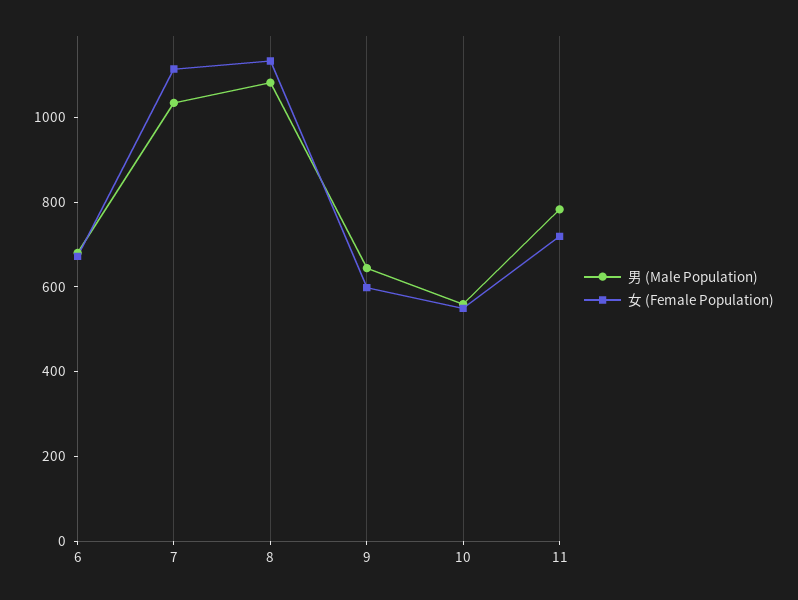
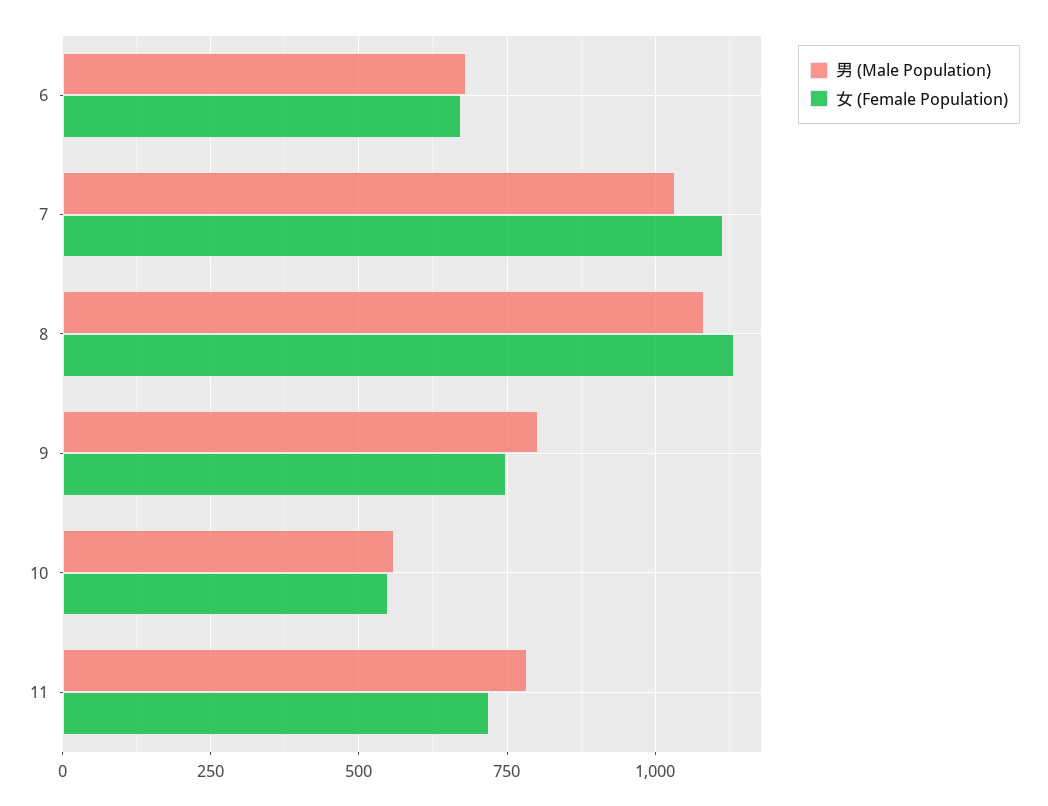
  {
    "男 (Male Population)": {
      "6": 675,
      "7": 1025,
      "8": 1075,
-     "9": 650,
+     "9": 800,
      "10": 550,
      "11": 775
    },
    "女 (Female Population)": {
      "6": 675,
      "7": 1125,
      "8": 1125,
-     "9": 600,
+     "9": 750,
      "10": 550,
      "11": 725
    }
  }

